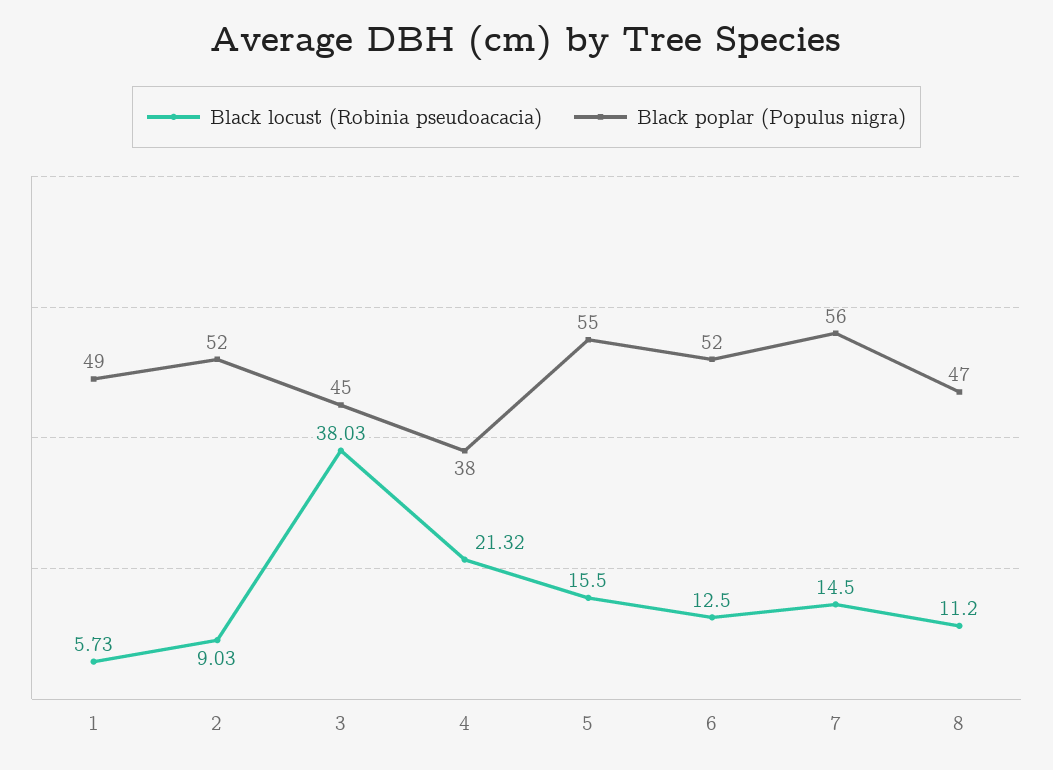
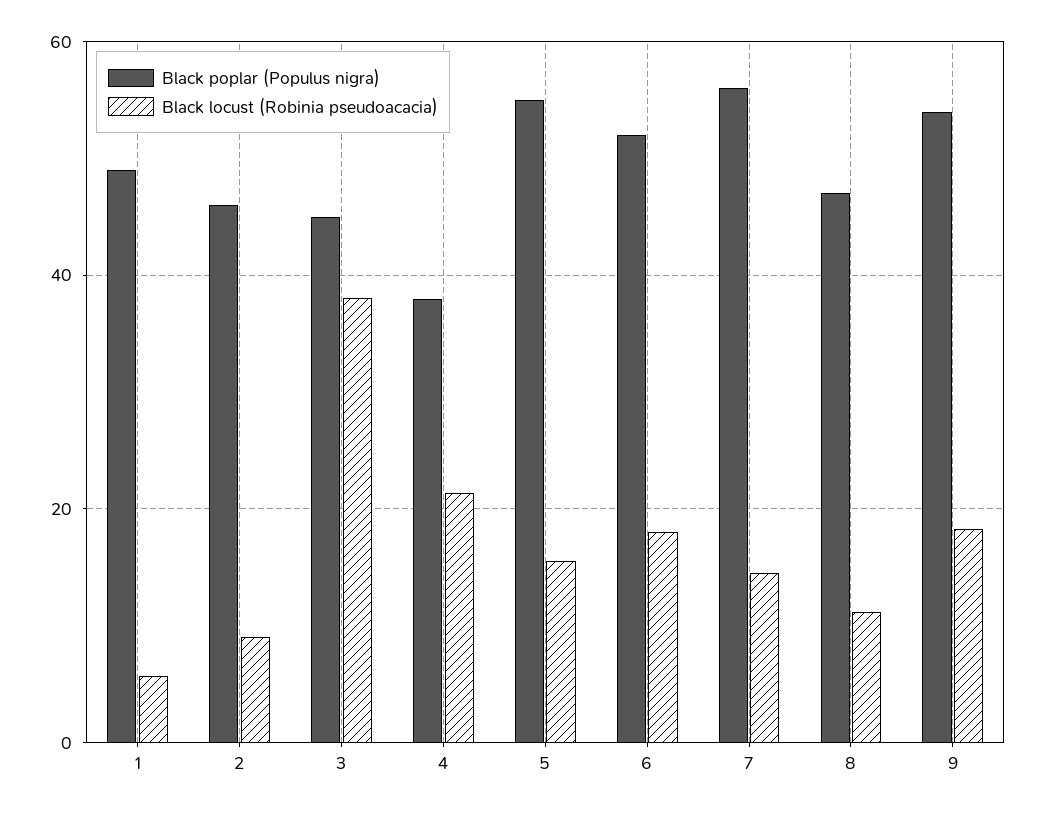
  {
    "Black locust (Robinia pseudoacacia)": {
      "1": 5.73,
      "2": 9.03,
      "3": 38.03,
      "4": 21.32,
      "5": 15.5,
-     "6": 12.5,
+     "6": 18,
      "7": 14.5,
-     "8": 11.2
+     "8": 11.2,
+     "9": 18
    },
    "Black poplar (Populus nigra)": {
      "1": 49,
-     "2": 52,
+     "2": 46,
      "3": 45,
      "4": 38,
      "5": 55,
      "6": 52,
      "7": 56,
-     "8": 47
+     "8": 47,
+     "9": 54
    }
  }

